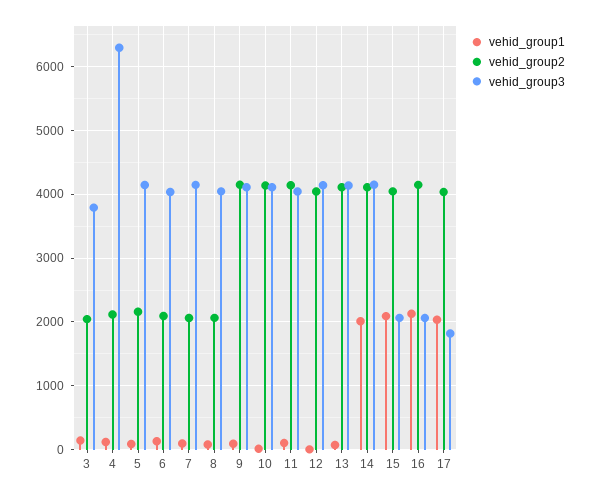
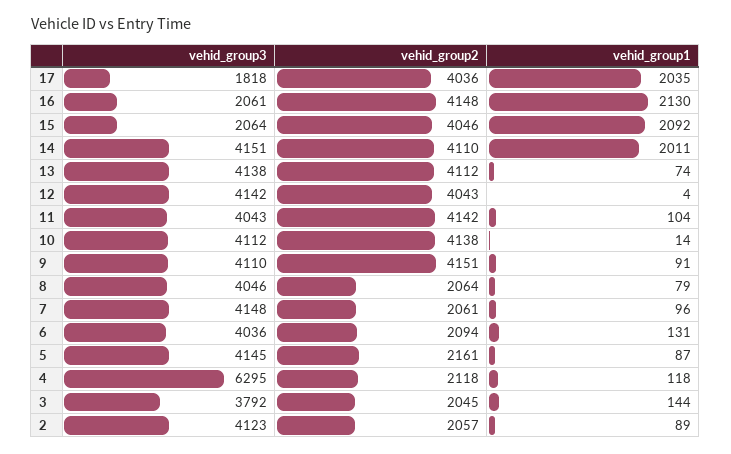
  {
    "vehid_group1": {
      "3": 144,
      "4": 118,
      "5": 87,
      "6": 131,
      "7": 96,
      "8": 79,
      "9": 91,
      "10": 14,
      "11": 104,
      "12": 4,
      "13": 74,
      "14": 2011,
      "15": 2092,
      "16": 2130,
-     "17": 2035
+     "17": 2035,
+     "2": 89
    },
    "vehid_group2": {
      "3": 2045,
      "4": 2118,
      "5": 2161,
      "6": 2094,
      "7": 2061,
      "8": 2064,
      "9": 4151,
      "10": 4138,
      "11": 4142,
      "12": 4043,
      "13": 4112,
      "14": 4110,
      "15": 4046,
      "16": 4148,
-     "17": 4036
+     "17": 4036,
+     "2": 2057
    },
    "vehid_group3": {
      "3": 3792,
      "4": 6295,
      "5": 4145,
      "6": 4036,
      "7": 4148,
      "8": 4046,
      "9": 4110,
      "10": 4112,
      "11": 4043,
      "12": 4142,
      "13": 4138,
      "14": 4151,
      "15": 2064,
      "16": 2061,
-     "17": 1818
+     "17": 1818,
+     "2": 4123
    }
  }

